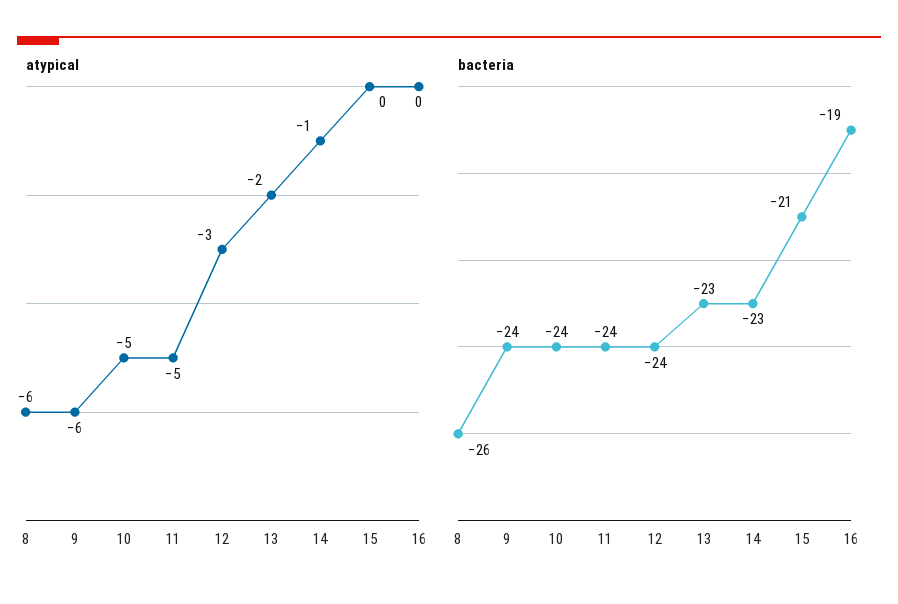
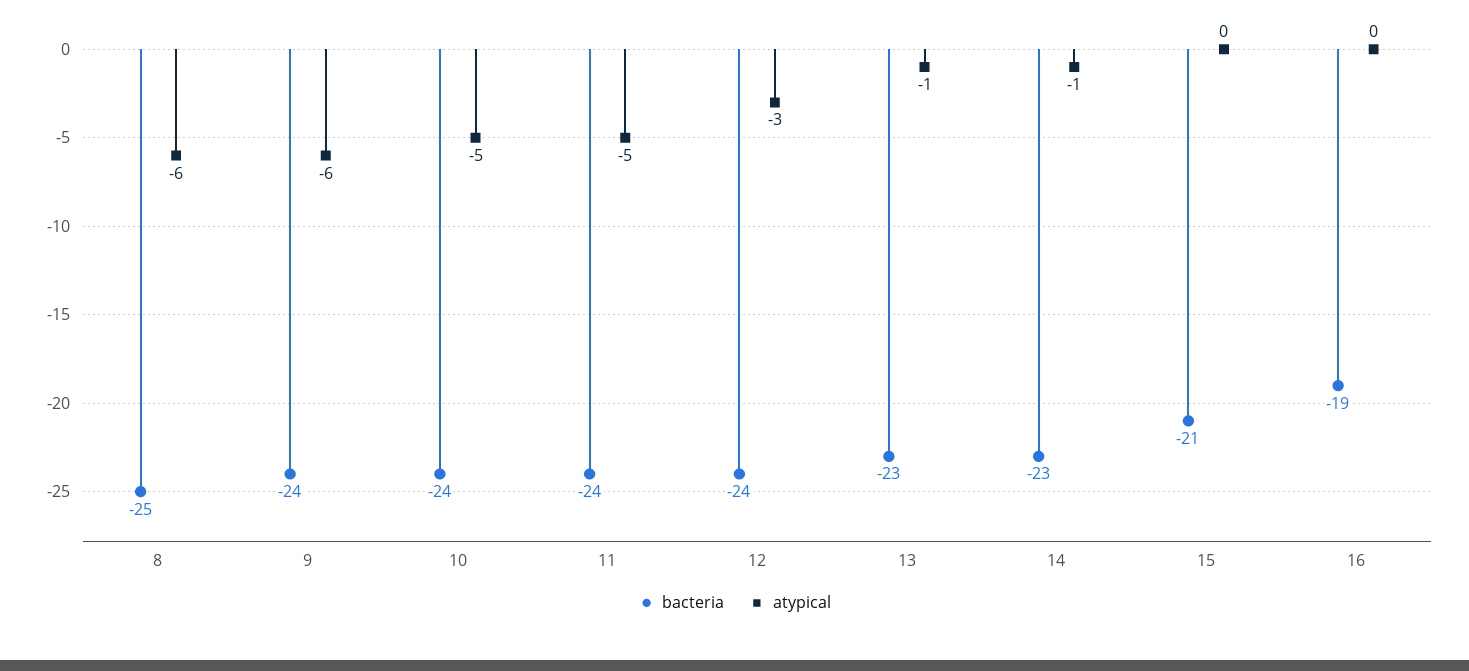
  {
    "atypical": {
      "8": -6,
      "9": -6,
      "10": -5,
      "11": -5,
      "12": -3,
-     "13": -2,
+     "13": -1,
      "14": -1,
      "15": 0,
      "16": 0
    },
    "bacteria": {
-     "8": -26,
+     "8": -25,
      "9": -24,
      "10": -24,
      "11": -24,
      "12": -24,
      "13": -23,
      "14": -23,
      "15": -21,
      "16": -19
    }
  }

